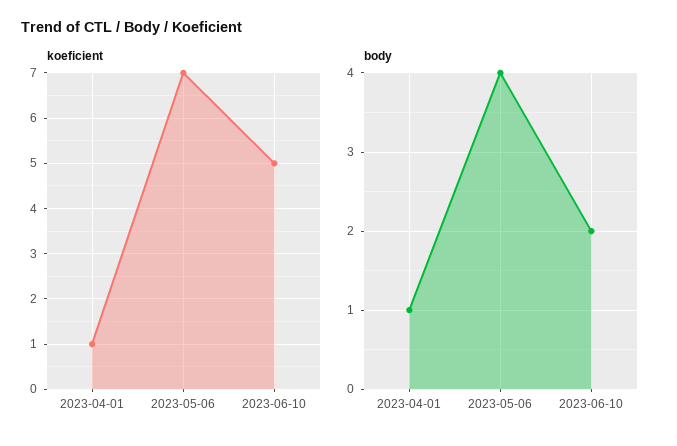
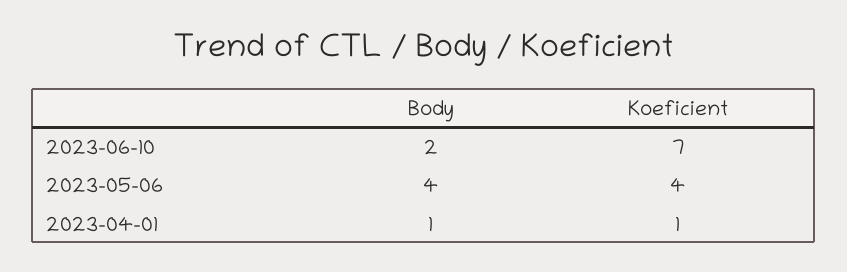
  {
    "koeficient": {
      "2023-04-01": 1,
-     "2023-05-06": 7,
+     "2023-05-06": 4,
-     "2023-06-10": 5
+     "2023-06-10": 7
    },
    "body": {
      "2023-04-01": 1,
      "2023-05-06": 4,
      "2023-06-10": 2
    }
  }

